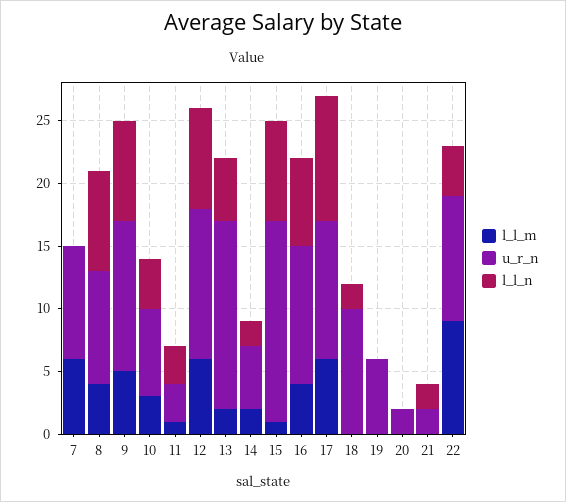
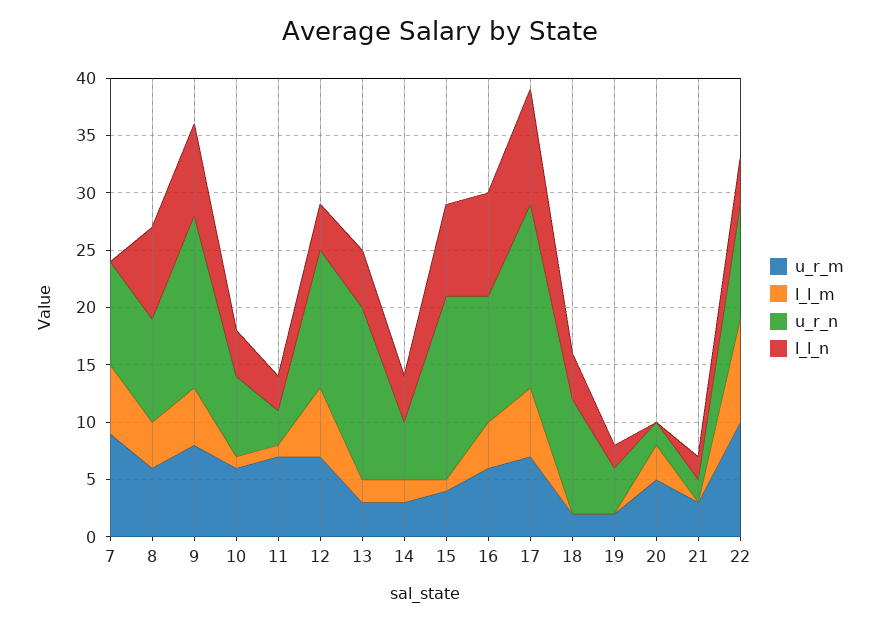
  {
    "l_l_m": {
      "7": 6,
      "8": 4,
      "9": 5,
-     "10": 3,
+     "10": 1,
      "11": 1,
      "12": 6,
      "13": 2,
      "14": 2,
      "15": 1,
      "16": 4,
      "17": 6,
      "18": 0,
      "19": 0,
-     "20": 0,
+     "20": 3,
      "21": 0,
      "22": 9
    },
    "u_r_n": {
      "7": 9,
      "8": 9,
-     "9": 12,
+     "9": 15,
      "10": 7,
      "11": 3,
      "12": 12,
      "13": 15,
      "14": 5,
      "15": 16,
      "16": 11,
-     "17": 11,
+     "17": 16,
      "18": 10,
-     "19": 6,
+     "19": 4,
      "20": 2,
      "21": 2,
      "22": 10
    },
    "l_l_n": {
      "7": 0,
      "8": 8,
      "9": 8,
      "10": 4,
      "11": 3,
-     "12": 8,
+     "12": 4,
      "13": 5,
-     "14": 2,
+     "14": 4,
      "15": 8,
-     "16": 7,
+     "16": 9,
      "17": 10,
-     "18": 2,
+     "18": 4,
-     "19": 0,
+     "19": 2,
      "20": 0,
      "21": 2,
      "22": 4
-   }
+   },
+   "u_r_m": {
+     "7": 9,
+     "8": 6,
+     "9": 8,
+     "10": 6,
+     "11": 7,
+     "12": 7,
+     "13": 3,
+     "14": 3,
+     "15": 4,
+     "16": 6,
+     "17": 7,
+     "18": 2,
+     "19": 2,
+     "20": 5,
+     "21": 3,
+     "22": 10
+   }
  }

